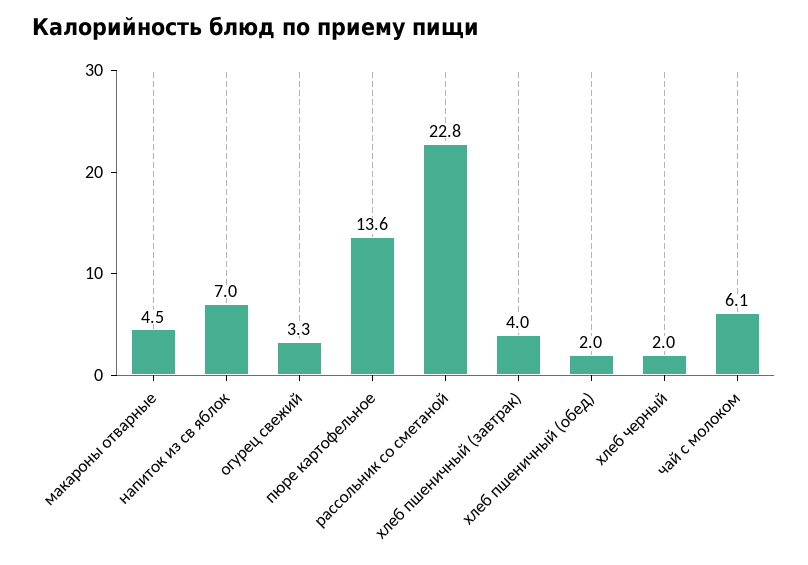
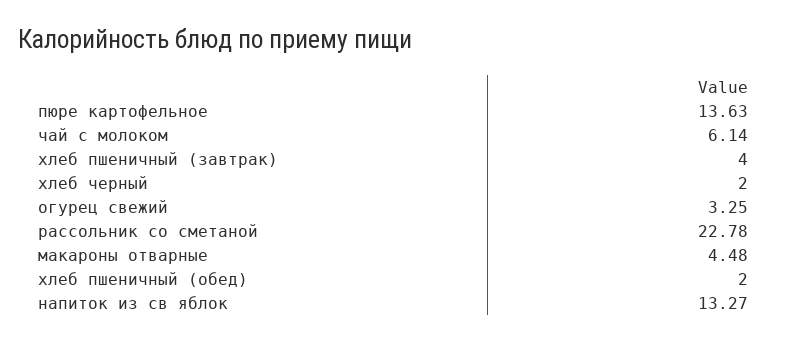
  {
    "макароны отварные": 4.48,
-   "напиток из св яблок": 7,
+   "напиток из св яблок": 13.27,
    "огурец свежий": 3.25,
    "пюре картофельное": 13.63,
    "рассольник со сметаной": 22.78,
    "хлеб пшеничный (завтрак)": 4,
    "хлеб пшеничный (обед)": 2,
    "хлеб черный": 2,
    "чай с молоком": 6.14
  }

